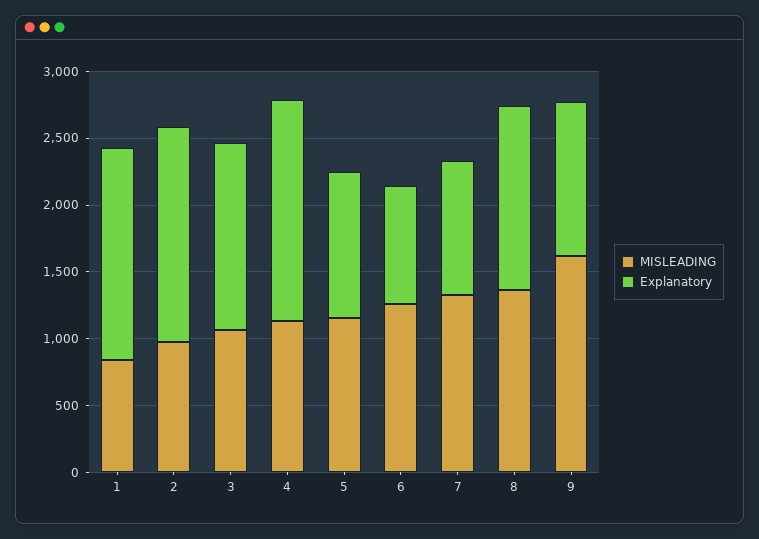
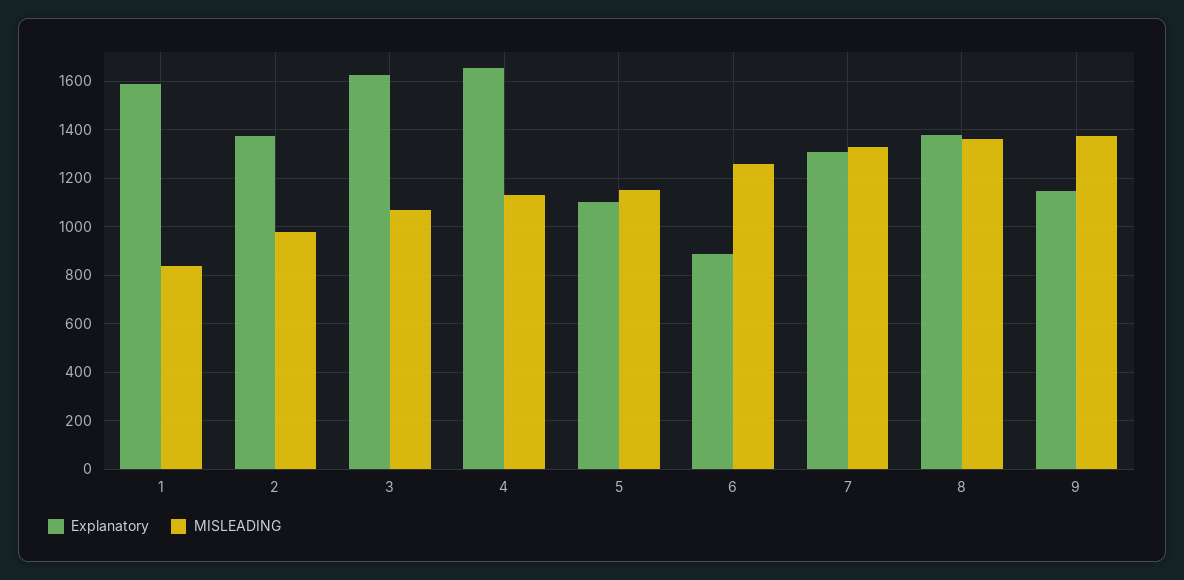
  {
    "MISLEADING": {
      "1": 850,
      "2": 975,
      "3": 1075,
      "4": 1125,
      "5": 1150,
      "6": 1250,
      "7": 1325,
      "8": 1350,
-     "9": 1600
+     "9": 1375
    },
    "Explanatory": {
      "1": 1575,
-     "2": 1600,
+     "2": 1375,
-     "3": 1400,
+     "3": 1625,
      "4": 1650,
      "5": 1100,
      "6": 875,
-     "7": 1000,
+     "7": 1300,
      "8": 1375,
      "9": 1150
    }
  }

